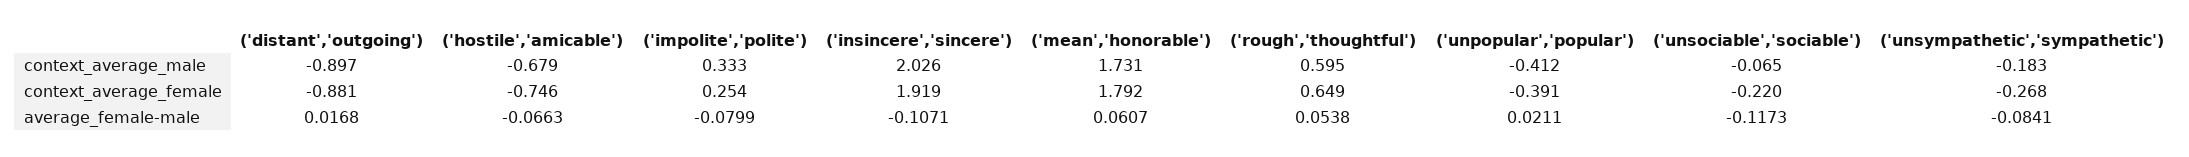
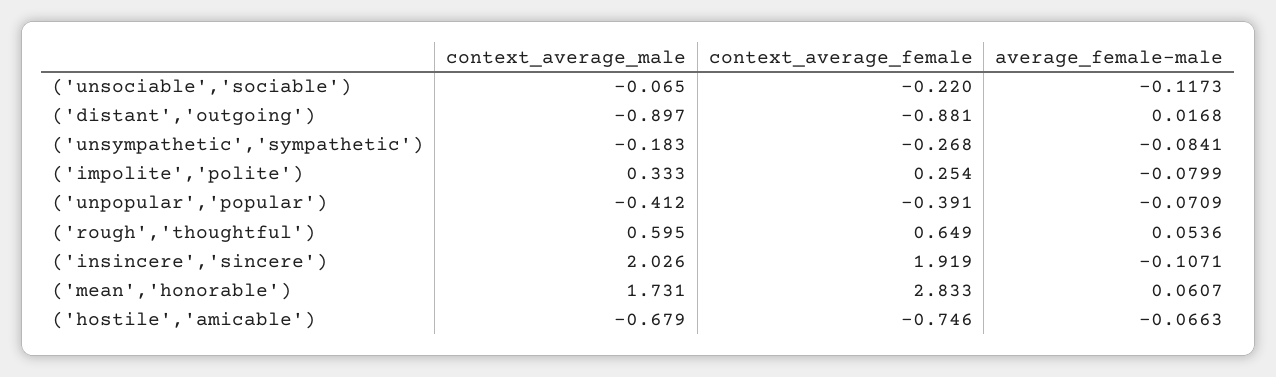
  {
    "('distant','outgoing')": {
      "context_average_male": -0.897,
      "context_average_female": -0.881,
      "average_female-male": 0.0168
    },
    "('hostile','amicable')": {
      "context_average_male": -0.679,
      "context_average_female": -0.746,
      "average_female-male": -0.0663
    },
    "('impolite','polite')": {
      "context_average_male": 0.333,
      "context_average_female": 0.254,
      "average_female-male": -0.0799
    },
    "('insincere','sincere')": {
      "context_average_male": 2.026,
      "context_average_female": 1.919,
      "average_female-male": -0.1071
    },
    "('mean','honorable')": {
      "context_average_male": 1.731,
-     "context_average_female": 1.792,
+     "context_average_female": 2.833,
      "average_female-male": 0.0607
    },
    "('rough','thoughtful')": {
      "context_average_male": 0.595,
      "context_average_female": 0.649,
-     "average_female-male": 0.0538
+     "average_female-male": 0.0536
    },
    "('unpopular','popular')": {
      "context_average_male": -0.412,
      "context_average_female": -0.391,
-     "average_female-male": 0.0211
+     "average_female-male": -0.0709
    },
    "('unsociable','sociable')": {
      "context_average_male": -0.065,
      "context_average_female": -0.22,
      "average_female-male": -0.1173
    },
    "('unsympathetic','sympathetic')": {
      "context_average_male": -0.183,
      "context_average_female": -0.268,
      "average_female-male": -0.0841
    }
  }

